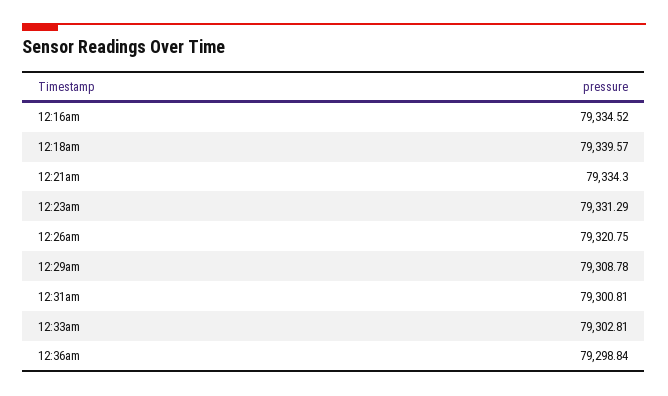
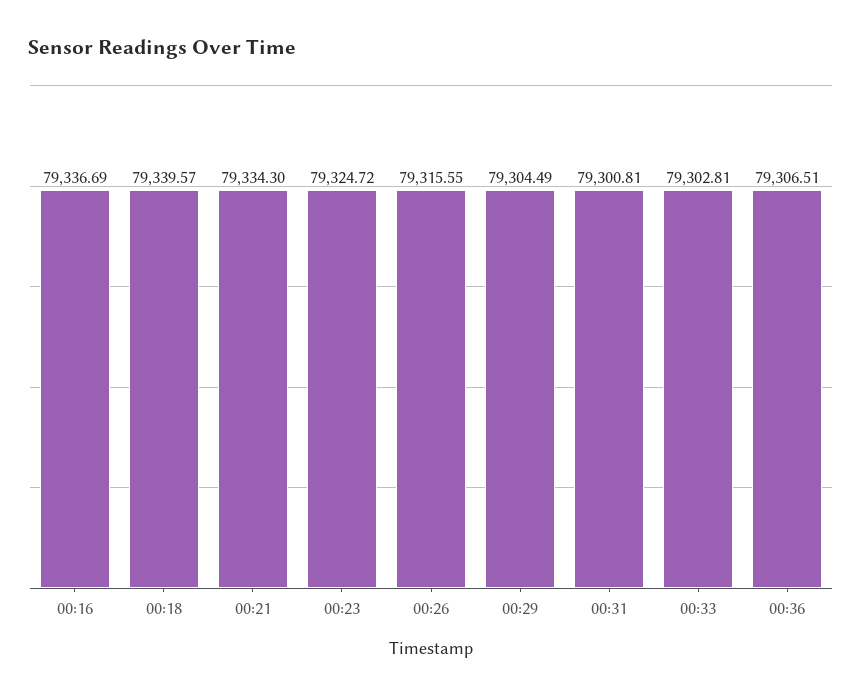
  {
-   "12:16am": 79334.52,
+   "12:16am": 79336.69,
    "12:18am": 79339.57,
    "12:21am": 79334.3,
-   "12:23am": 79331.29,
+   "12:23am": 79324.72,
-   "12:26am": 79320.75,
+   "12:26am": 79315.55,
-   "12:29am": 79308.78,
+   "12:29am": 79304.49,
    "12:31am": 79300.81,
    "12:33am": 79302.81,
-   "12:36am": 79298.84
+   "12:36am": 79306.51
  }

